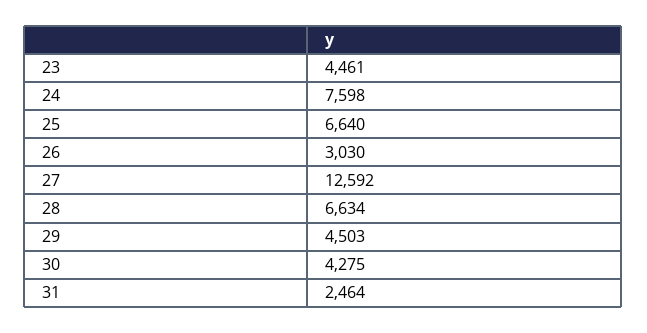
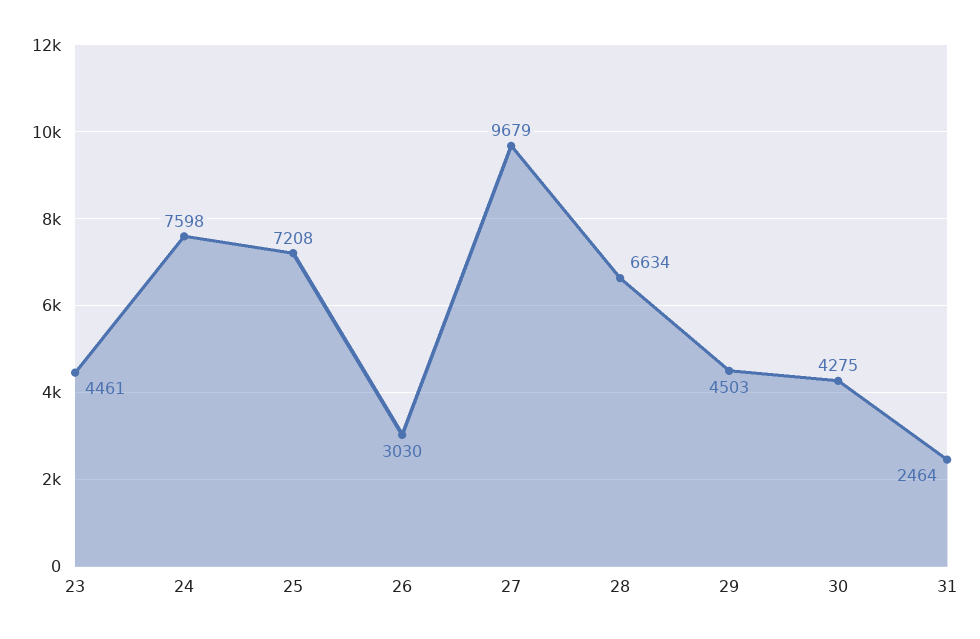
  {
    "23": 4461,
    "24": 7598,
-   "25": 6640,
+   "25": 7208,
    "26": 3030,
-   "27": 12592,
+   "27": 9679,
    "28": 6634,
    "29": 4503,
    "30": 4275,
    "31": 2464
  }

